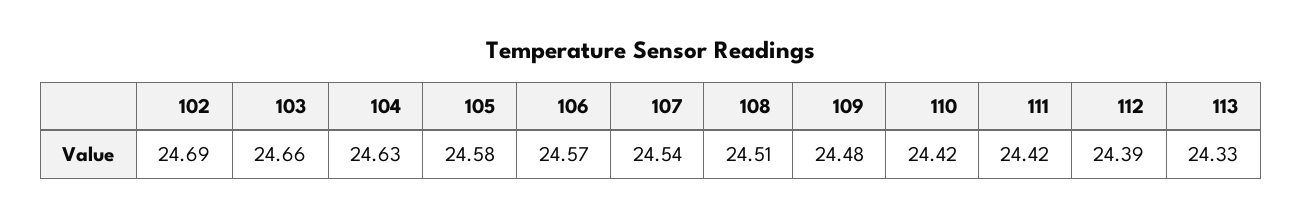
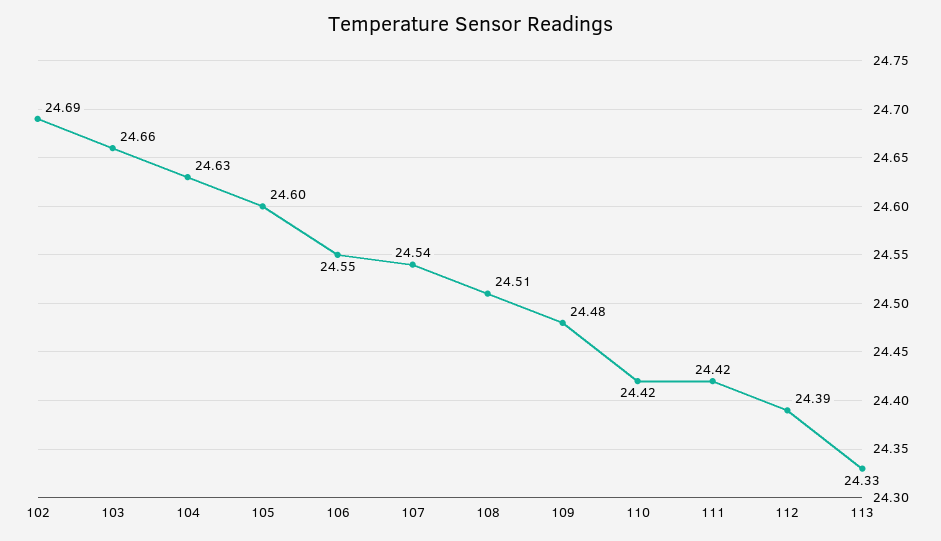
  {
    "102": 24.69,
    "103": 24.66,
    "104": 24.63,
-   "105": 24.58,
+   "105": 24.6,
-   "106": 24.57,
+   "106": 24.55,
    "107": 24.54,
    "108": 24.51,
    "109": 24.48,
    "110": 24.42,
    "111": 24.42,
    "112": 24.39,
    "113": 24.33
  }

